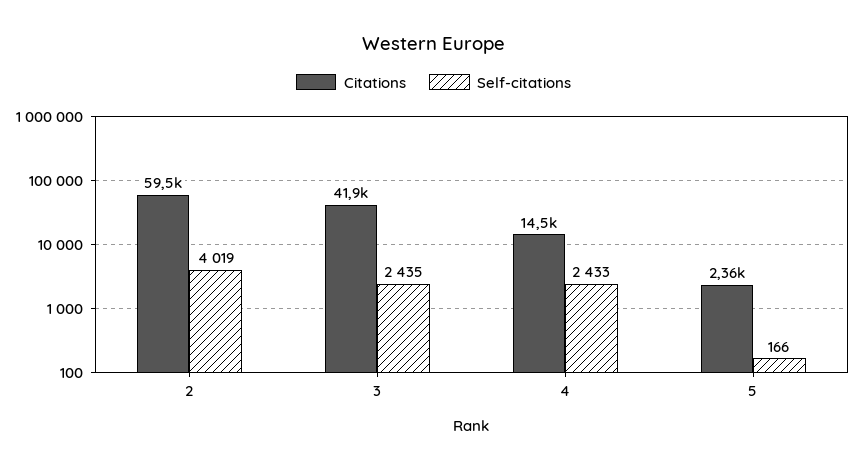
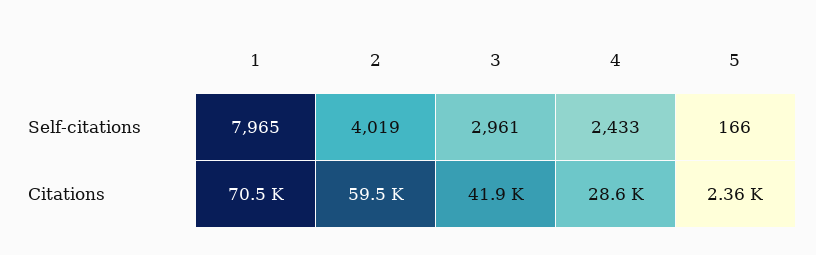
  {
    "Citations": {
      "2": 59500,
      "3": 41900,
-     "4": 14500,
+     "4": 28600,
-     "5": 2360
+     "5": 2360,
+     "1": 70500
    },
    "Self-citations": {
      "2": 4019,
-     "3": 2435,
+     "3": 2961,
      "4": 2433,
-     "5": 166
+     "5": 166,
+     "1": 7965
    }
  }

